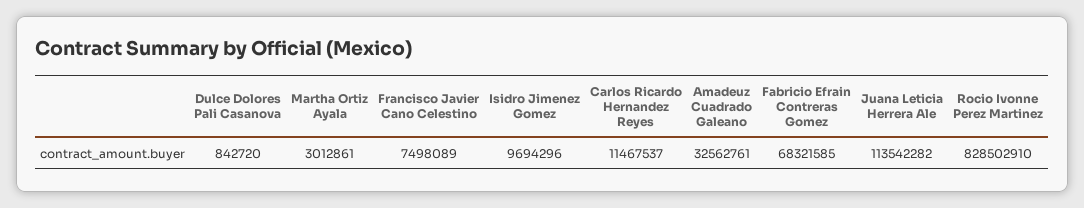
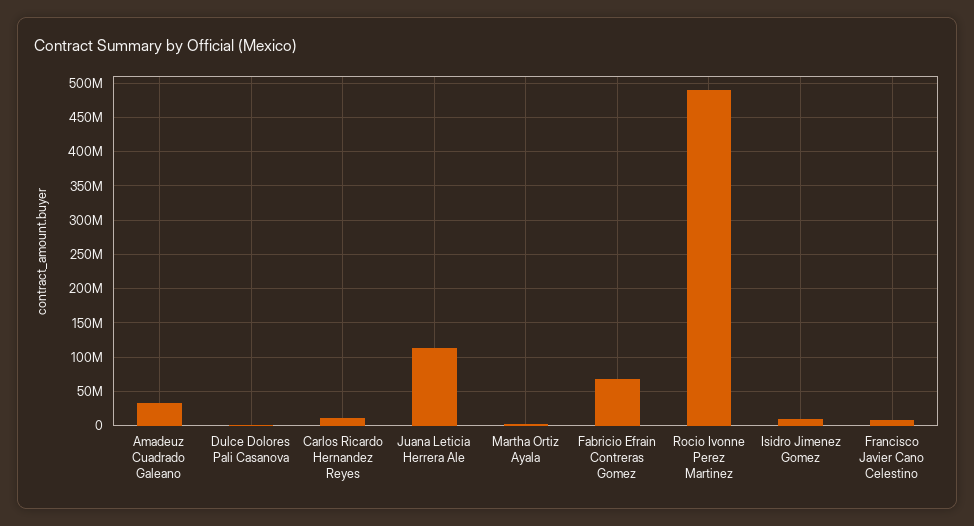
  {
    "Dulce Dolores Pali Casanova": 842720,
    "Martha Ortiz Ayala": 3012861,
    "Francisco Javier Cano Celestino": 7498089,
    "Isidro Jimenez Gomez": 9694296,
    "Carlos Ricardo Hernandez Reyes": 11467537,
    "Amadeuz Cuadrado Galeano": 32562761,
    "Fabricio Efrain Contreras Gomez": 68321585,
    "Juana Leticia Herrera Ale": 113542282,
-   "Rocio Ivonne Perez Martinez": 828502910
+   "Rocio Ivonne Perez Martinez": 490000000
  }

